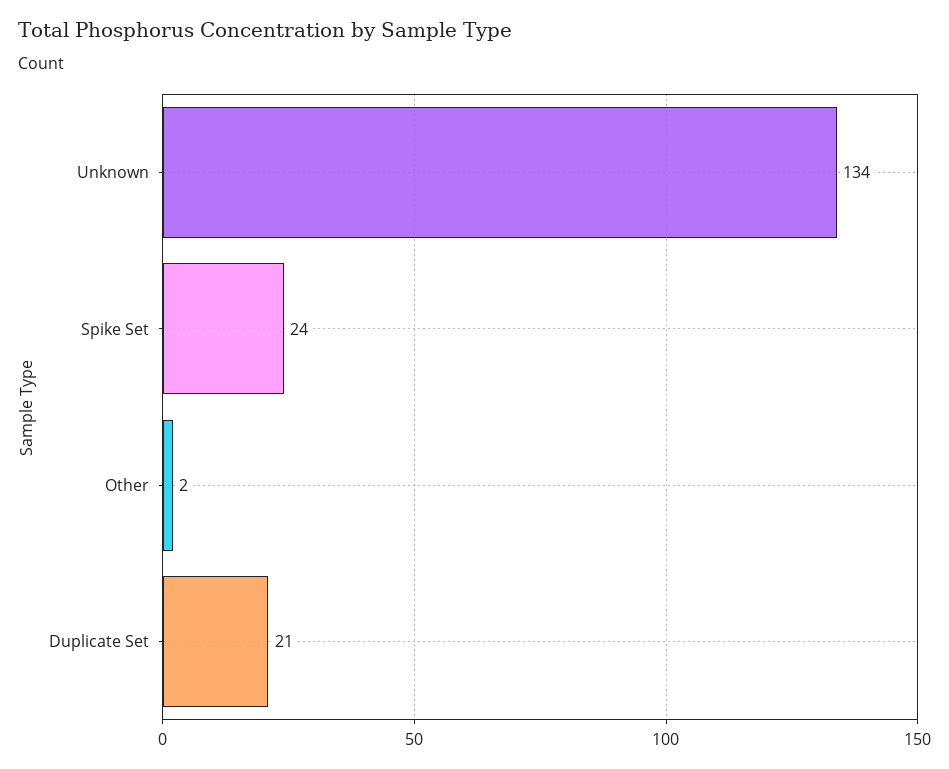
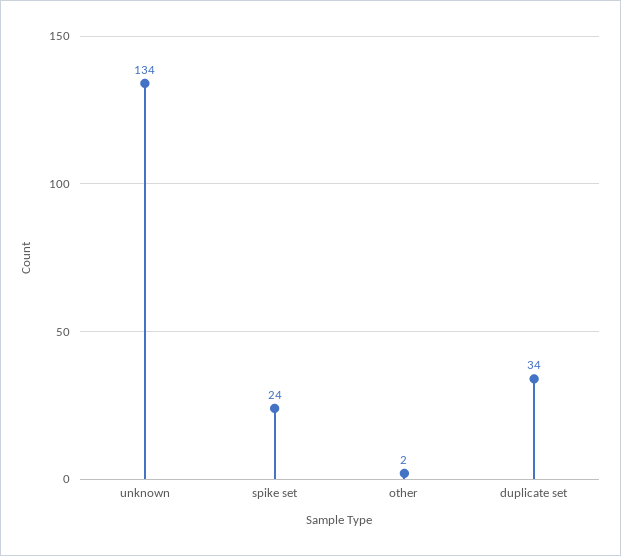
  {
    "Unknown": 134,
    "Spike Set": 24,
    "Other": 2,
-   "Duplicate Set": 21
+   "Duplicate Set": 34
  }

